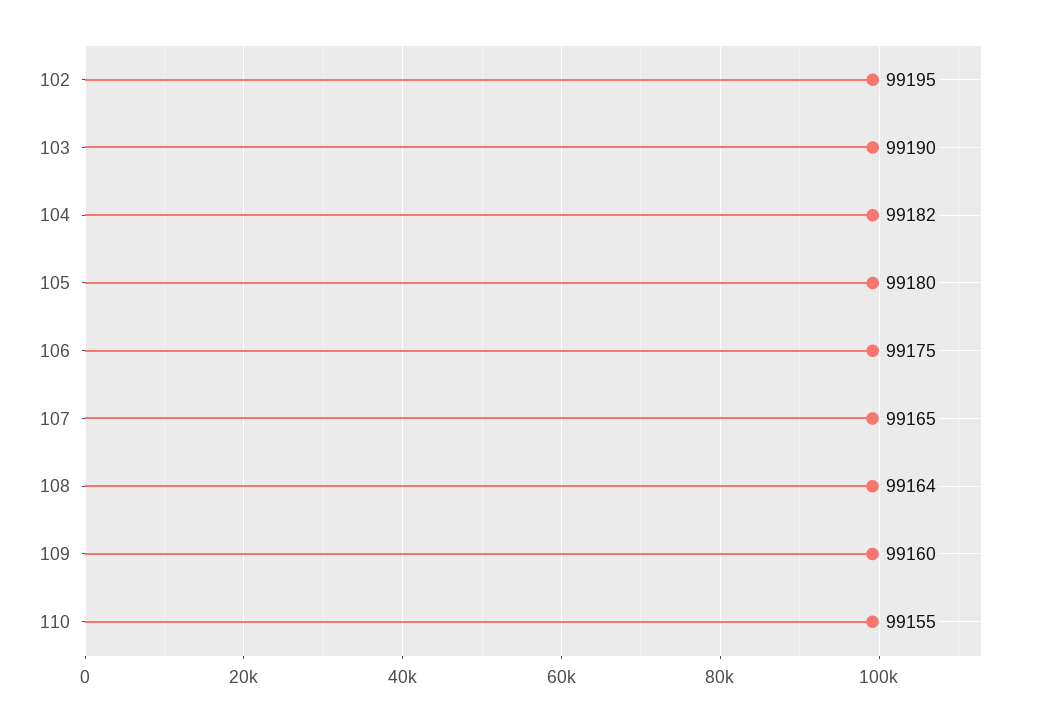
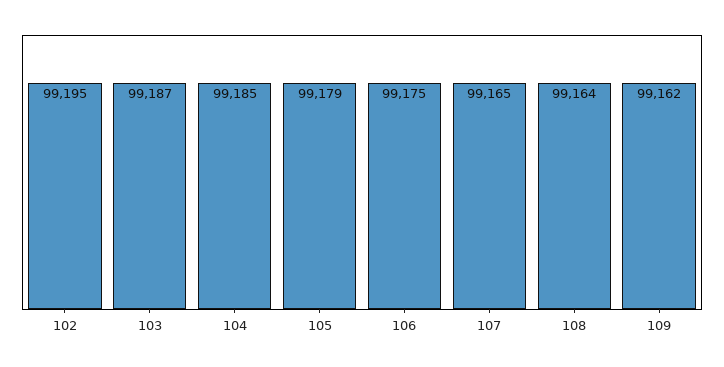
  {
    "102": 99195,
-   "103": 99190,
+   "103": 99187,
-   "104": 99182,
+   "104": 99185,
-   "105": 99180,
+   "105": 99179,
    "106": 99175,
    "107": 99165,
    "108": 99164,
-   "109": 99160,
+   "109": 99162
-   "110": 99155
  }

